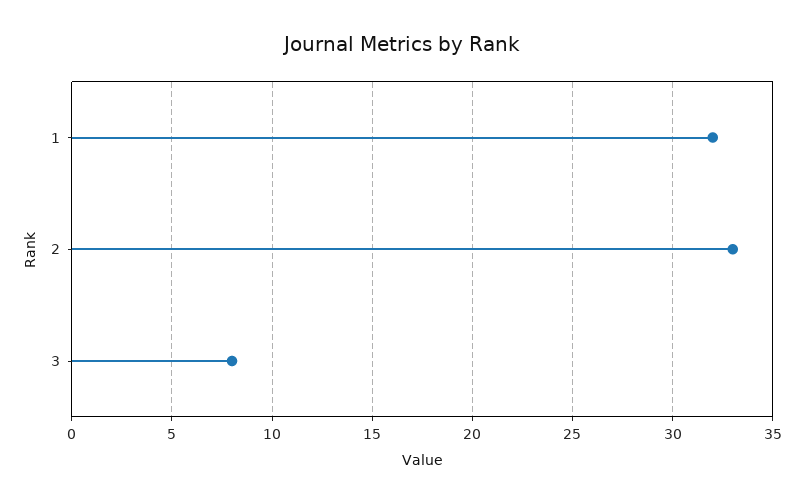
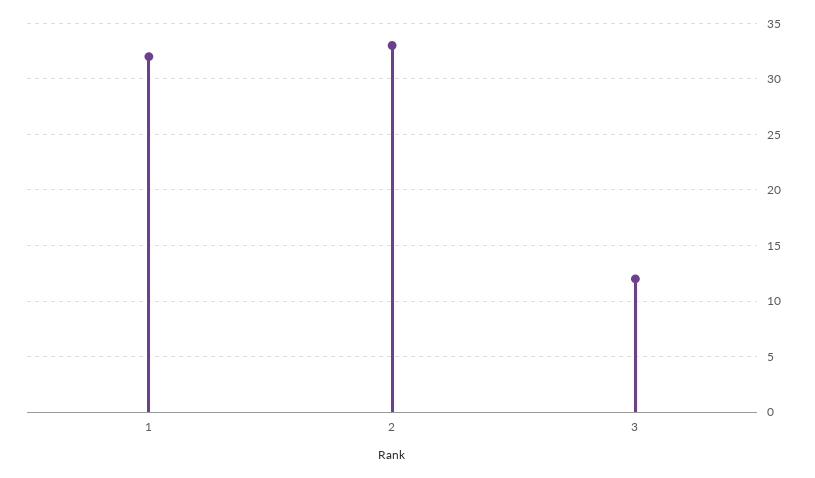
  {
    "1": 32,
    "2": 33,
-   "3": 8
+   "3": 12
  }

